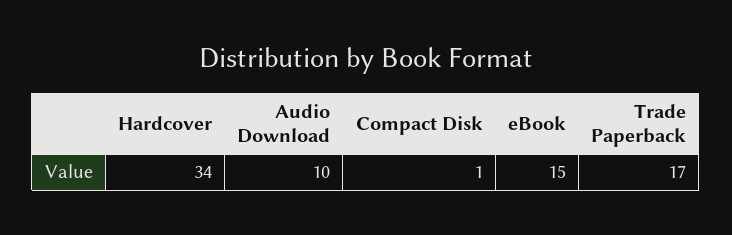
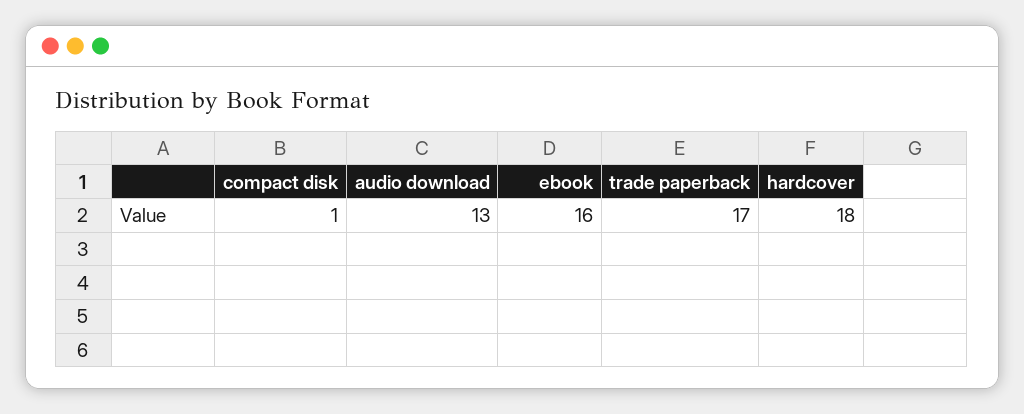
  {
-   "Hardcover": 34,
+   "Hardcover": 18,
-   "Audio Download": 10,
+   "Audio Download": 13,
    "Compact Disk": 1,
-   "eBook": 15,
+   "eBook": 16,
    "Trade Paperback": 17
  }

